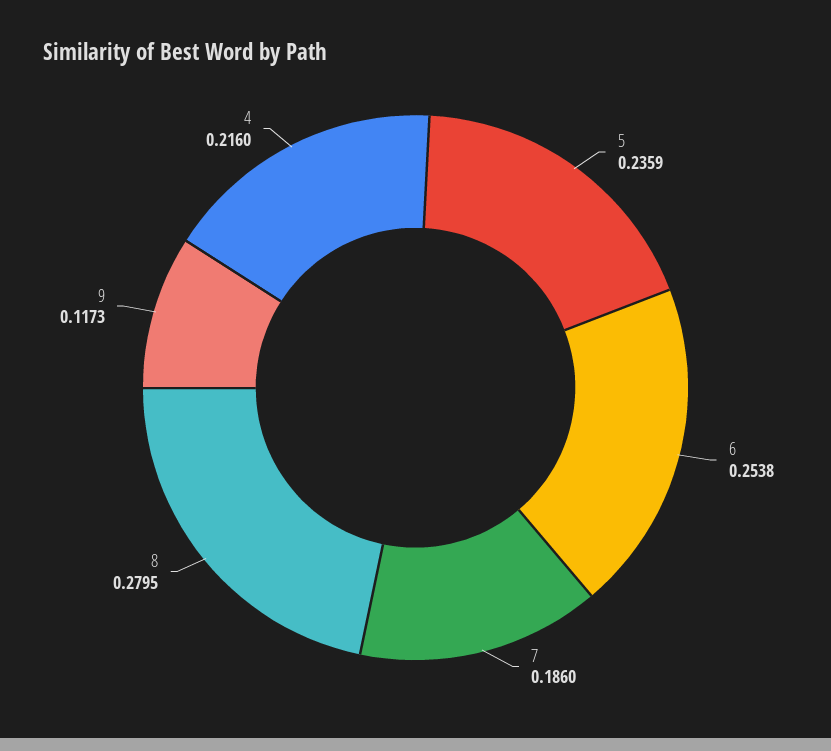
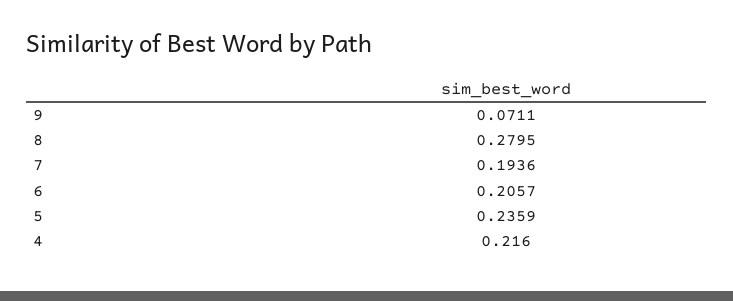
  {
    "5": 0.2359,
-   "6": 0.2538,
+   "6": 0.2057,
-   "7": 0.186,
+   "7": 0.1936,
    "8": 0.2795,
-   "9": 0.1173,
+   "9": 0.0711,
    "4": 0.216
  }

